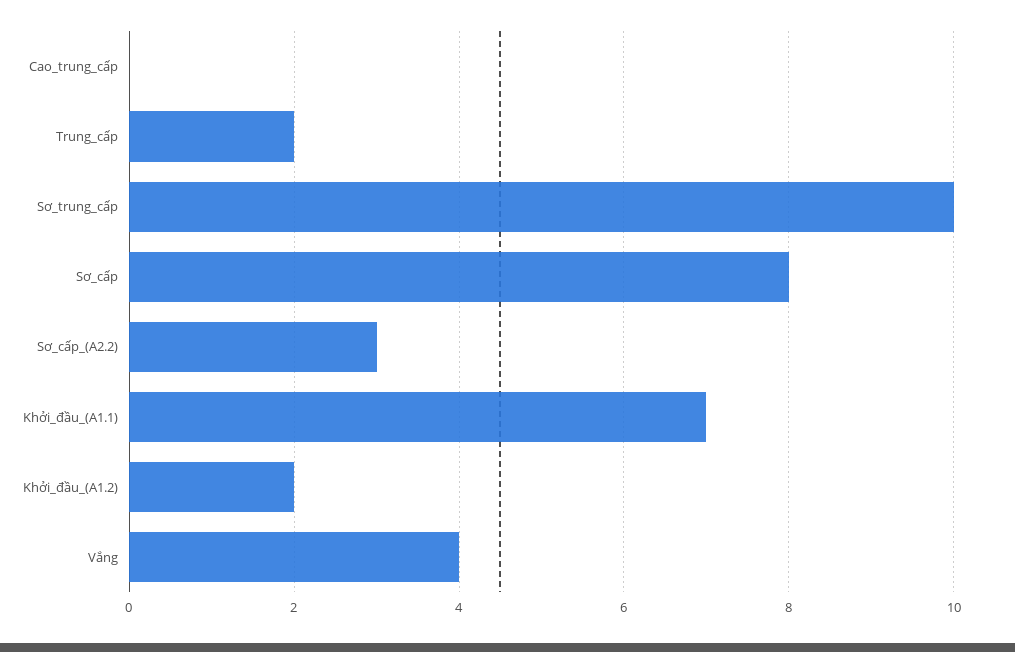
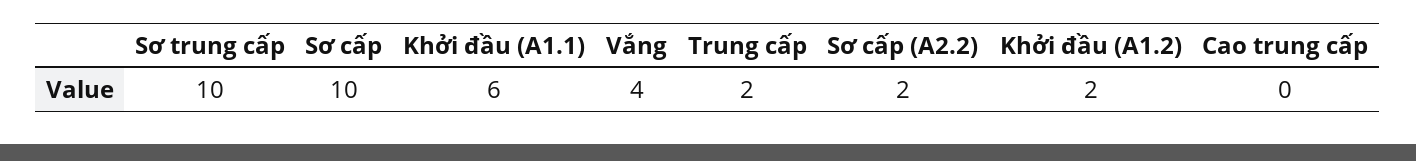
  {
    "Cao_trung_cấp": 0,
    "Trung_cấp": 2,
    "Sơ_trung_cấp": 10,
-   "Sơ_cấp": 8,
+   "Sơ_cấp": 10,
-   "Sơ_cấp_(A2.2)": 3,
+   "Sơ_cấp_(A2.2)": 2,
-   "Khởi_đầu_(A1.1)": 7,
+   "Khởi_đầu_(A1.1)": 6,
    "Khởi_đầu_(A1.2)": 2,
    "Vắng": 4
  }

